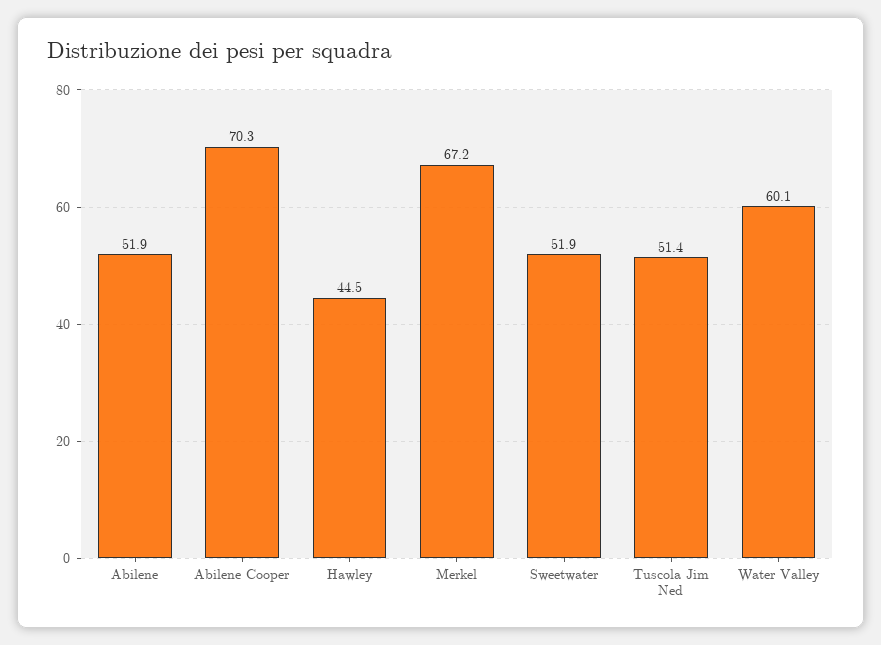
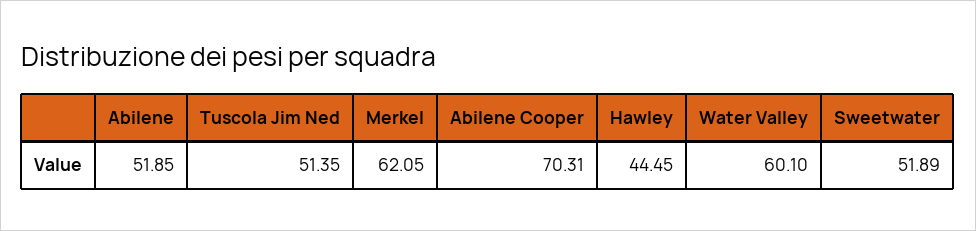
  {
    "Abilene": 51.85,
    "Abilene Cooper": 70.31,
    "Hawley": 44.45,
-   "Merkel": 67.2,
+   "Merkel": 62.05,
    "Sweetwater": 51.89,
    "Tuscola Jim Ned": 51.35,
    "Water Valley": 60.1
  }

